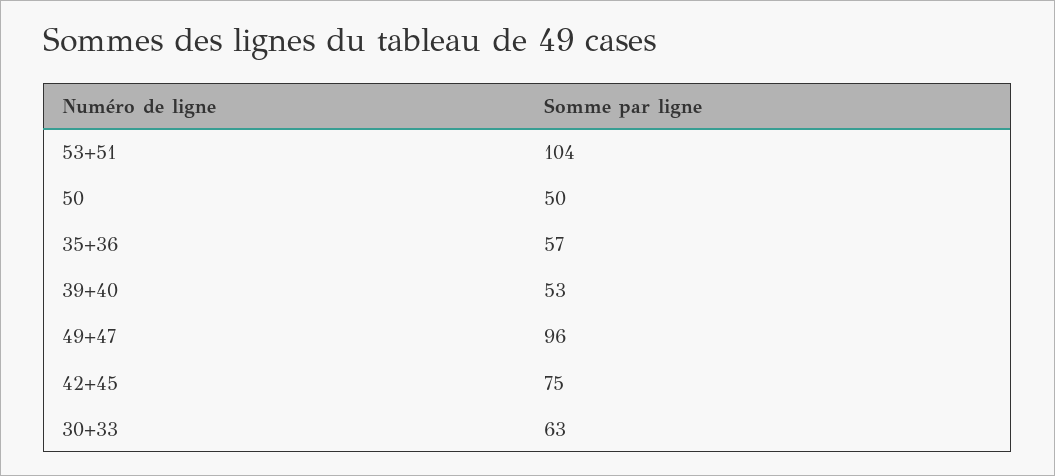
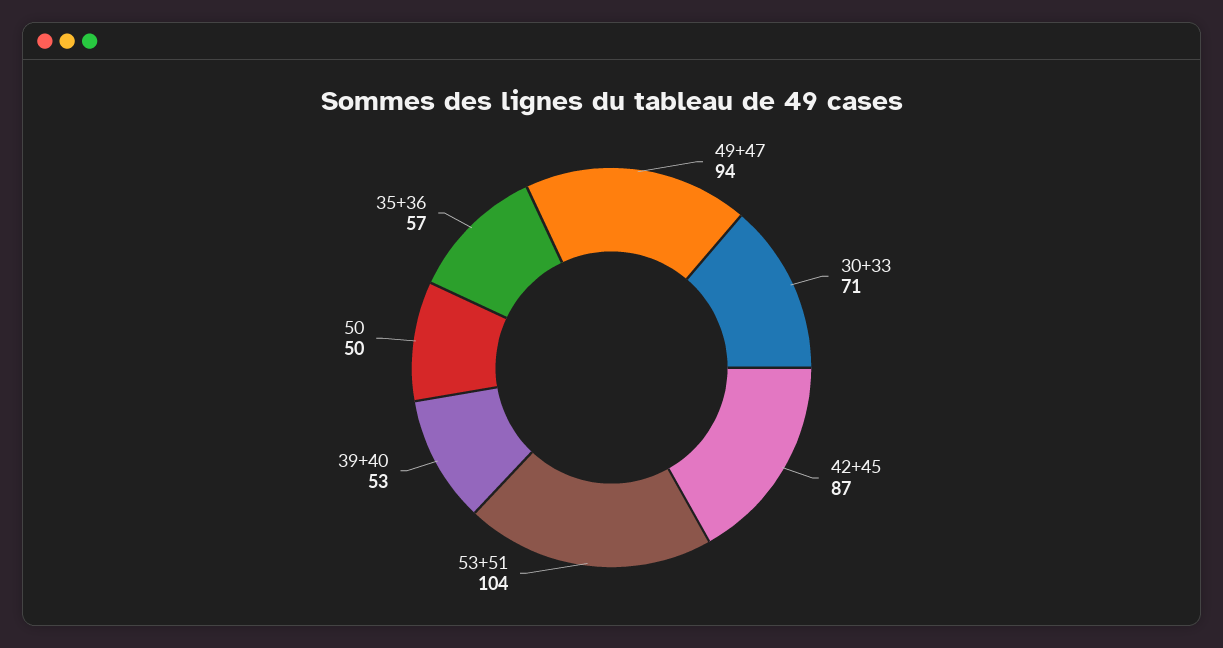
  {
    "53+51": 104,
    "50": 50,
    "35+36": 57,
    "39+40": 53,
-   "49+47": 96,
+   "49+47": 94,
-   "42+45": 75,
+   "42+45": 87,
-   "30+33": 63
+   "30+33": 71
  }

